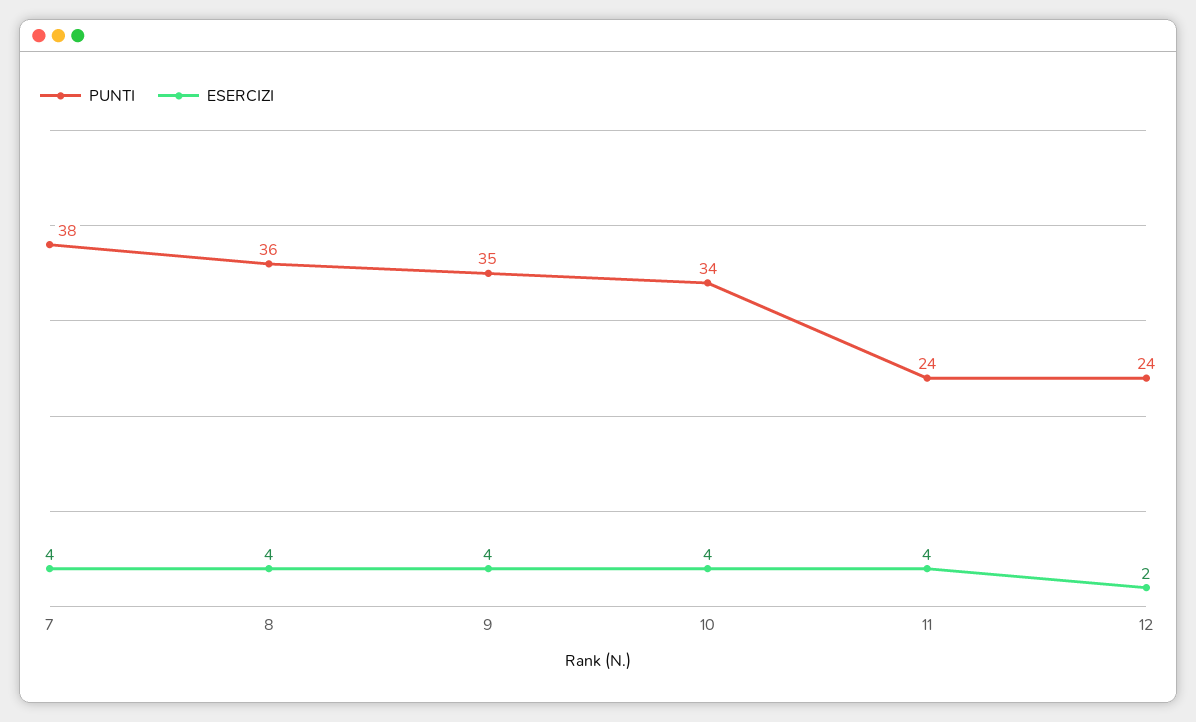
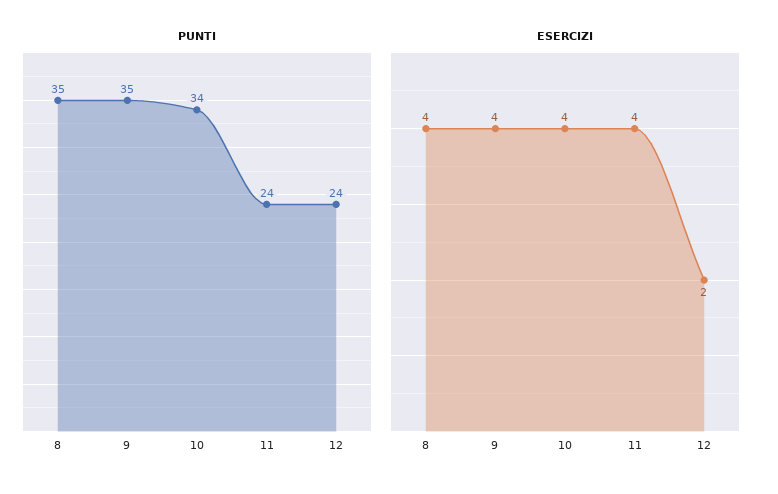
  {
    "PUNTI": {
-     "7": 38,
-     "8": 36,
+     "8": 35,
      "9": 35,
      "10": 34,
      "11": 24,
      "12": 24
    },
    "ESERCIZI": {
-     "7": 4,
      "8": 4,
      "9": 4,
      "10": 4,
      "11": 4,
      "12": 2
    }
  }

